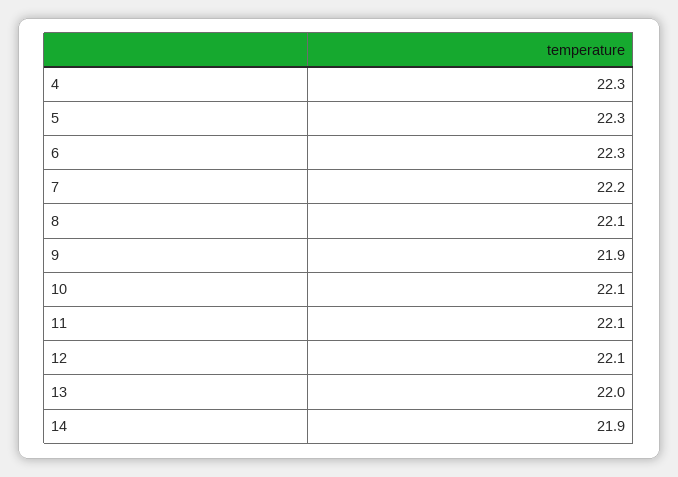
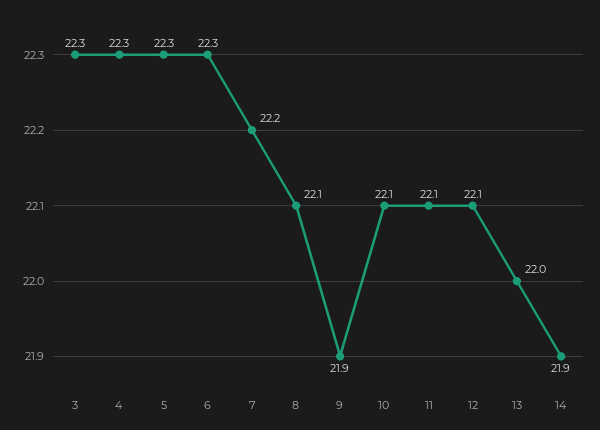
  {
    "4": 22.3,
    "5": 22.3,
    "6": 22.3,
    "7": 22.2,
    "8": 22.1,
    "9": 21.9,
    "10": 22.1,
    "11": 22.1,
    "12": 22.1,
    "13": 22,
-   "14": 21.9
+   "14": 21.9,
+   "3": 22.3
  }

